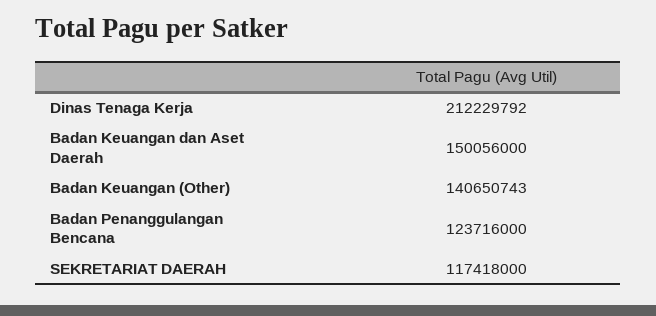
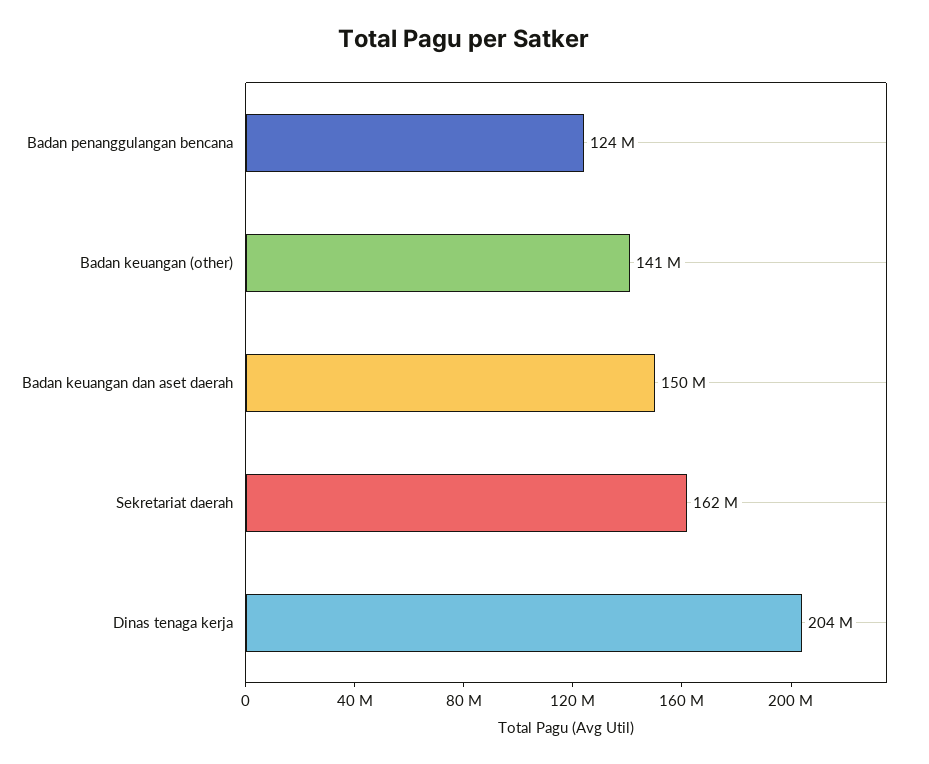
  {
-   "Dinas Tenaga Kerja": 212229792,
+   "Dinas Tenaga Kerja": 204000000,
    "Badan Keuangan dan Aset Daerah": 150056000,
    "Badan Keuangan (Other)": 140650743,
    "Badan Penanggulangan Bencana": 123716000,
-   "SEKRETARIAT DAERAH": 117418000
+   "SEKRETARIAT DAERAH": 162000000
  }

